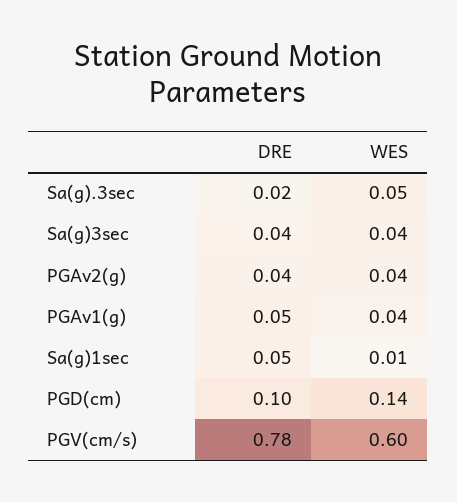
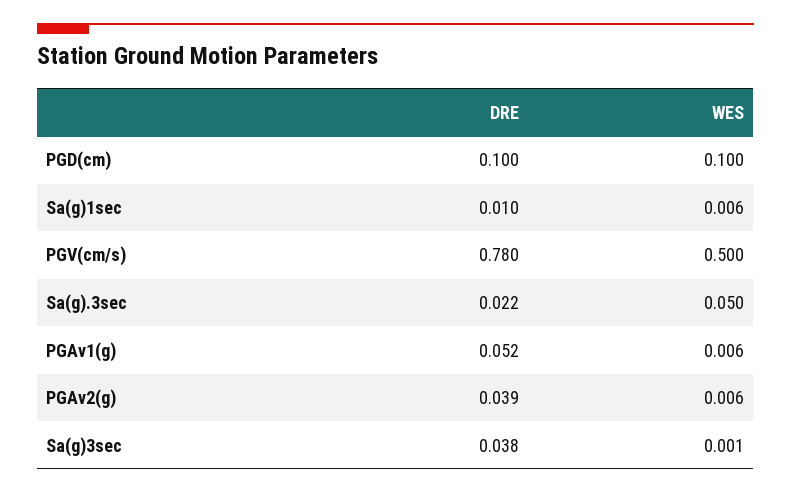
  {
    "DRE": {
      "Sa(g).3sec": 0.022,
      "Sa(g)3sec": 0.038,
      "PGAv2(g)": 0.039,
      "PGAv1(g)": 0.052,
-     "Sa(g)1sec": 0.05,
+     "Sa(g)1sec": 0.01,
      "PGD(cm)": 0.1,
      "PGV(cm/s)": 0.78
    },
    "WES": {
      "Sa(g).3sec": 0.05,
-     "Sa(g)3sec": 0.04,
+     "Sa(g)3sec": 0.001,
-     "PGAv2(g)": 0.04,
+     "PGAv2(g)": 0.006,
-     "PGAv1(g)": 0.04,
+     "PGAv1(g)": 0.006,
      "Sa(g)1sec": 0.006,
-     "PGD(cm)": 0.14,
+     "PGD(cm)": 0.1,
-     "PGV(cm/s)": 0.6
+     "PGV(cm/s)": 0.5
    }
  }

